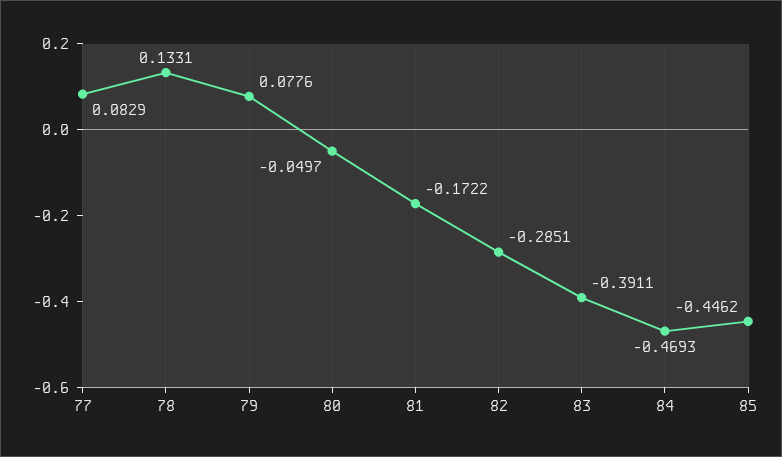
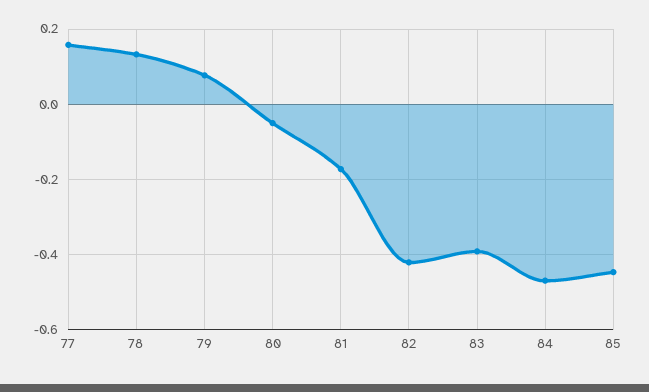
  {
-   "77": 0.0829,
+   "77": 0.16,
    "78": 0.1331,
    "79": 0.0776,
    "80": -0.0497,
    "81": -0.1722,
-   "82": -0.2851,
+   "82": -0.42,
    "83": -0.3911,
    "84": -0.4693,
    "85": -0.4462
  }

